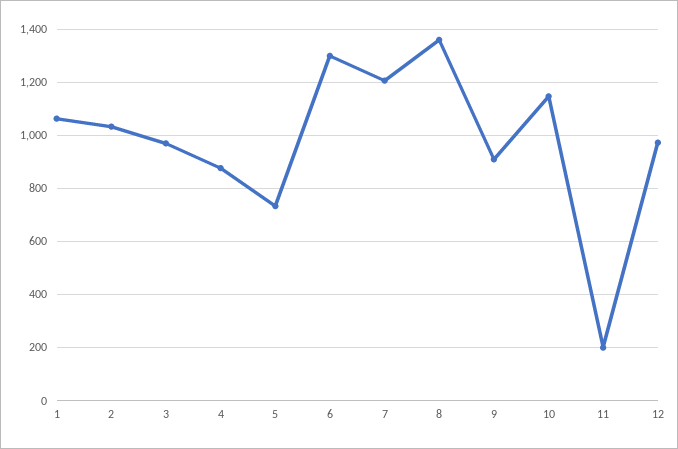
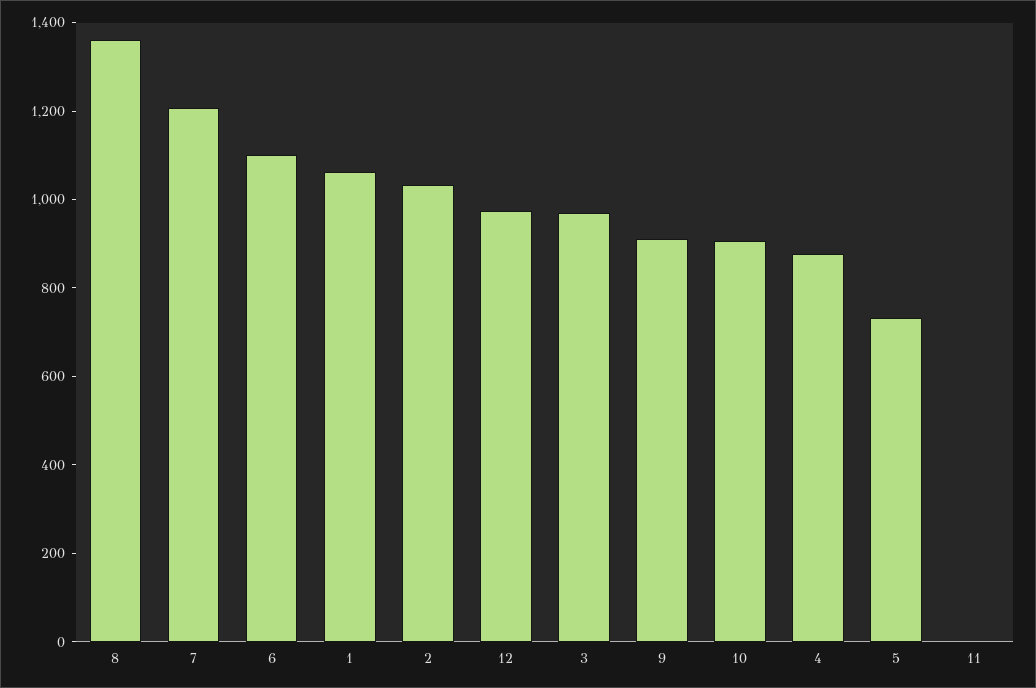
  {
    "1": 1075,
    "2": 1025,
    "3": 975,
    "4": 875,
    "5": 725,
-   "6": 1300,
+   "6": 1100,
    "7": 1200,
    "8": 1350,
    "9": 900,
-   "10": 1150,
+   "10": 900,
-   "11": 200,
+   "11": 0,
    "12": 975
  }

